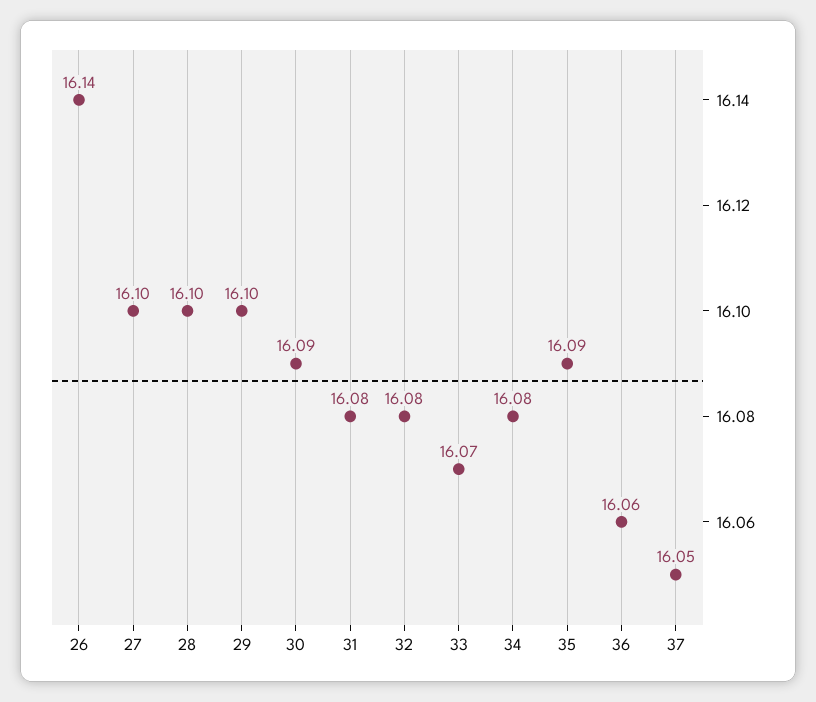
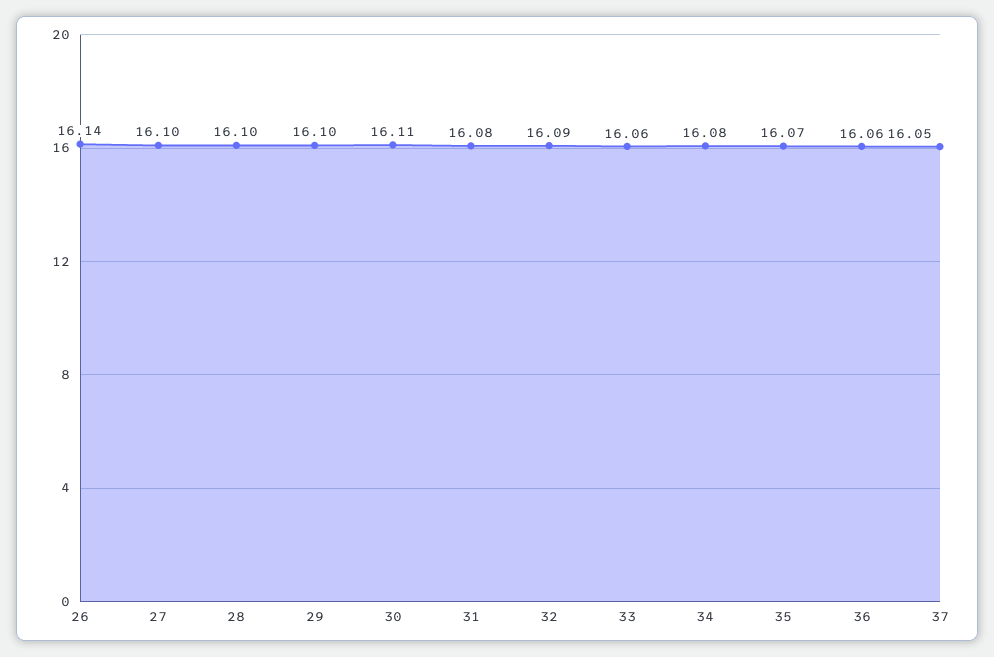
  {
    "26": 16.14,
    "27": 16.1,
    "28": 16.1,
    "29": 16.1,
-   "30": 16.09,
+   "30": 16.11,
    "31": 16.08,
-   "32": 16.08,
+   "32": 16.09,
-   "33": 16.07,
+   "33": 16.06,
    "34": 16.08,
-   "35": 16.09,
+   "35": 16.07,
    "36": 16.06,
    "37": 16.05
  }

